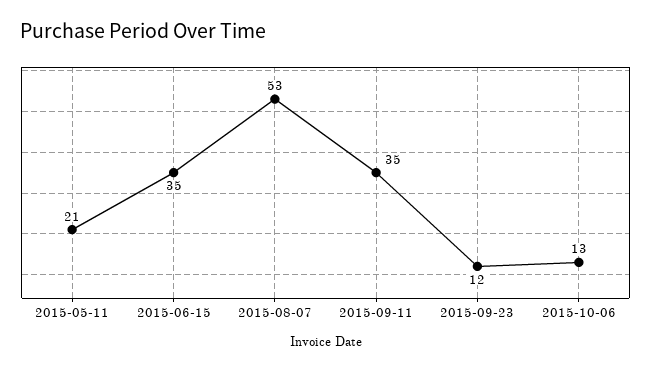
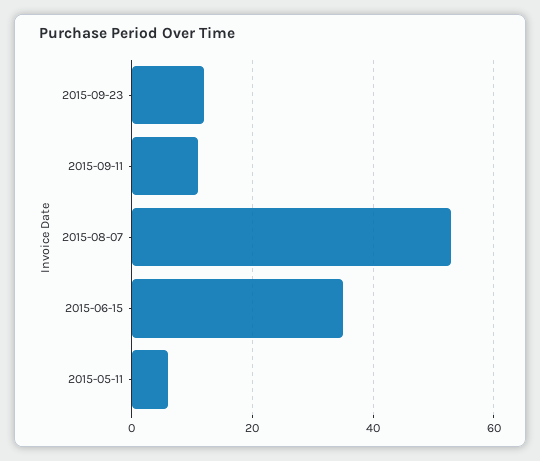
  {
-   "2015-05-11": 21,
+   "2015-05-11": 5,
    "2015-06-15": 35,
    "2015-08-07": 53,
-   "2015-09-11": 35,
+   "2015-09-11": 10,
-   "2015-09-23": 12,
+   "2015-09-23": 12
-   "2015-10-06": 13
  }

